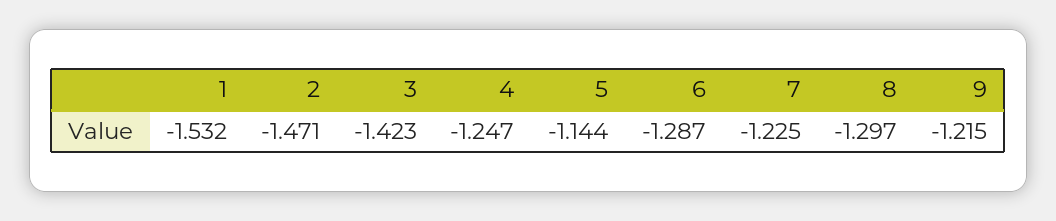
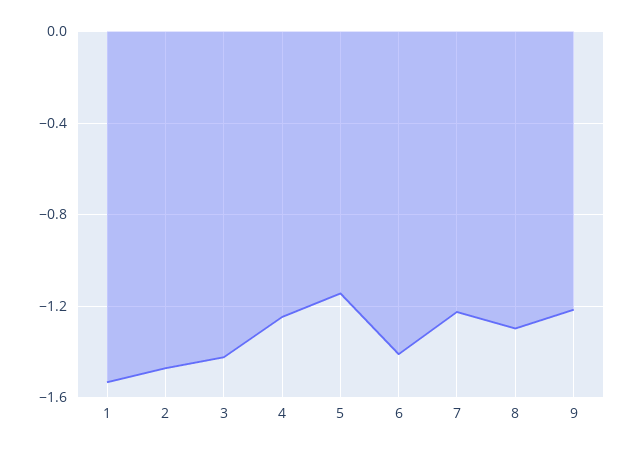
  {
    "1": -1.532,
    "2": -1.471,
    "3": -1.423,
    "4": -1.247,
    "5": -1.144,
-   "6": -1.287,
+   "6": -1.4,
    "7": -1.225,
    "8": -1.297,
    "9": -1.215
  }

